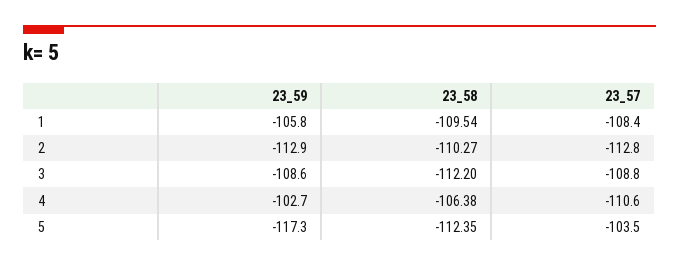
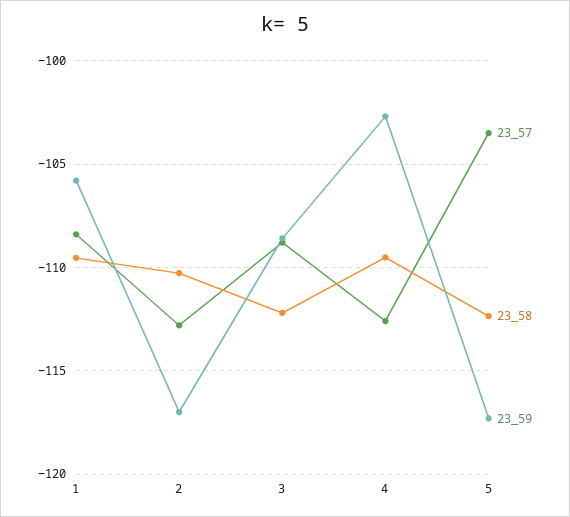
  {
    "23_59": {
      "1": -105.8,
-     "2": -112.9,
+     "2": -117,
      "3": -108.6,
      "4": -102.7,
      "5": -117.3
    },
    "23_58": {
      "1": -109.54,
      "2": -110.27,
      "3": -112.2,
-     "4": -106.38,
+     "4": -109.5,
      "5": -112.35
    },
    "23_57": {
      "1": -108.4,
      "2": -112.8,
      "3": -108.8,
-     "4": -110.6,
+     "4": -112.5,
      "5": -103.5
    }
  }

